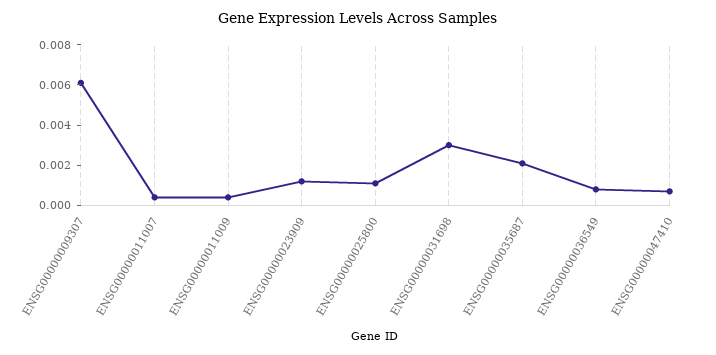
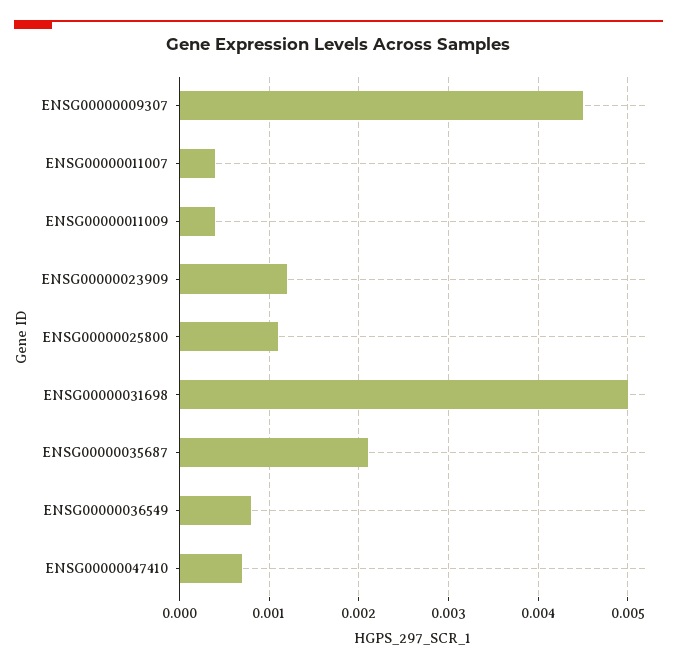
  {
-   "ENSG00000009307": 0.006,
+   "ENSG00000009307": 0.0045,
    "ENSG00000011007": 0.0004,
    "ENSG00000011009": 0.0004,
    "ENSG00000023909": 0.0012,
    "ENSG00000025800": 0.0011,
-   "ENSG00000031698": 0.003,
+   "ENSG00000031698": 0.005,
    "ENSG00000035687": 0.0021,
    "ENSG00000036549": 0.0008,
    "ENSG00000047410": 0.0007
  }

